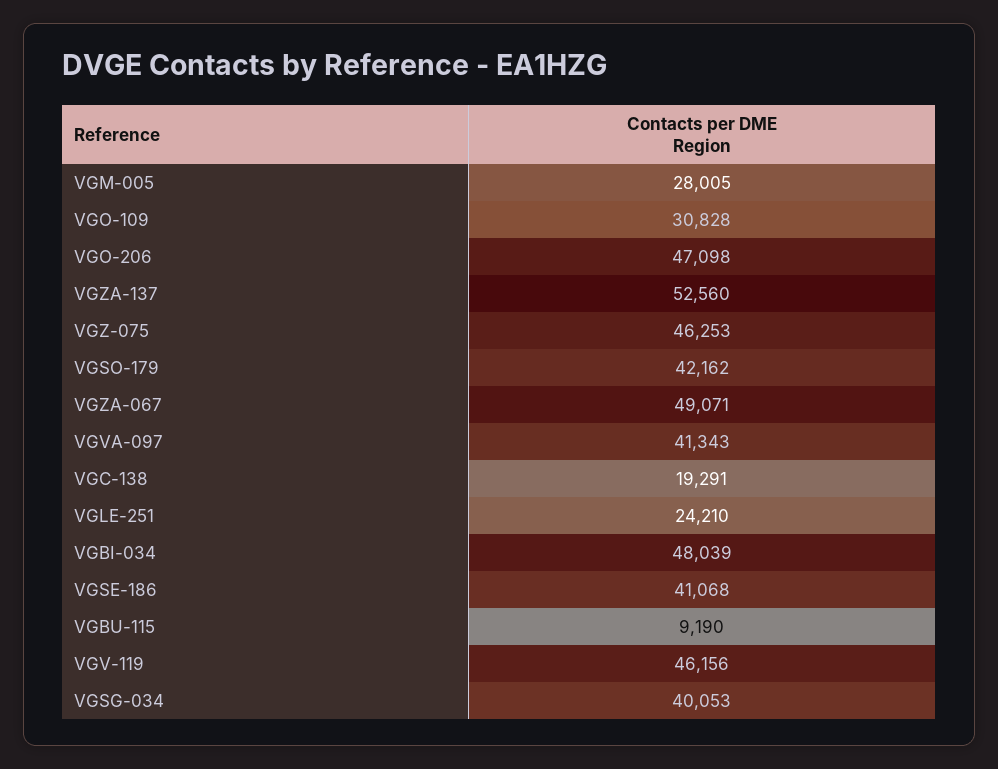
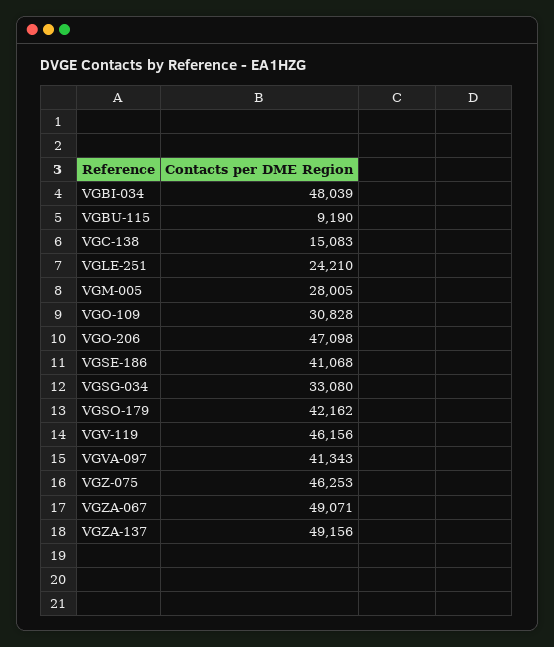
  {
    "VGM-005": 28005,
    "VGO-109": 30828,
    "VGO-206": 47098,
-   "VGZA-137": 52560,
+   "VGZA-137": 49156,
    "VGZ-075": 46253,
    "VGSO-179": 42162,
    "VGZA-067": 49071,
    "VGVA-097": 41343,
-   "VGC-138": 19291,
+   "VGC-138": 15083,
    "VGLE-251": 24210,
    "VGBI-034": 48039,
    "VGSE-186": 41068,
    "VGBU-115": 9190,
    "VGV-119": 46156,
-   "VGSG-034": 40053
+   "VGSG-034": 33080
  }

